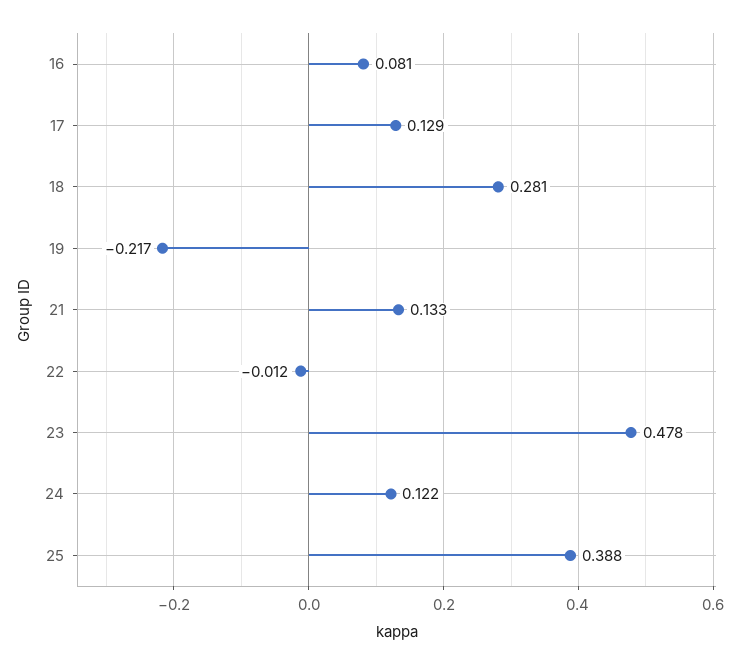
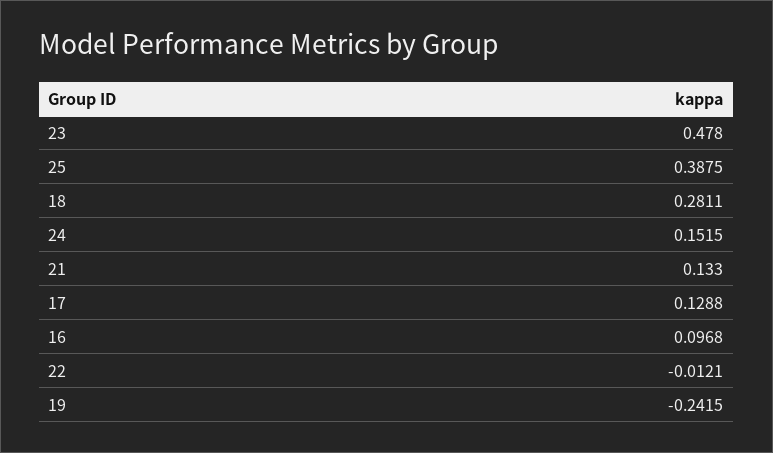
  {
-   "16": 0.081,
+   "16": 0.0968,
    "17": 0.1288,
    "18": 0.2811,
-   "19": -0.217,
+   "19": -0.2415,
    "21": 0.133,
    "22": -0.0121,
    "23": 0.478,
-   "24": 0.122,
+   "24": 0.1515,
    "25": 0.3875
  }

